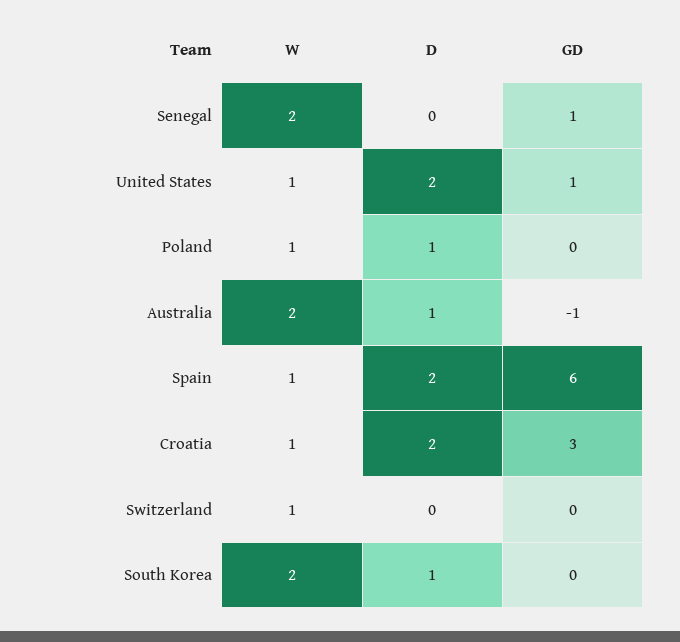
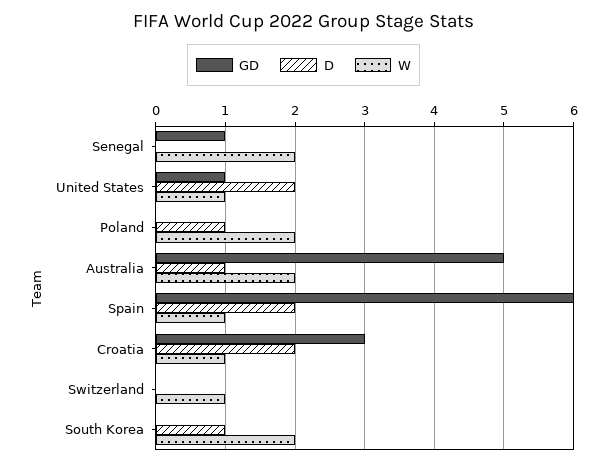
  {
    "W": {
      "Senegal": 2,
      "United States": 1,
-     "Poland": 1,
+     "Poland": 2,
      "Australia": 2,
      "Spain": 1,
      "Croatia": 1,
      "Switzerland": 1,
      "South Korea": 2
    },
    "D": {
      "Senegal": 0,
      "United States": 2,
      "Poland": 1,
      "Australia": 1,
      "Spain": 2,
      "Croatia": 2,
      "Switzerland": 0,
      "South Korea": 1
    },
    "GD": {
      "Senegal": 1,
      "United States": 1,
      "Poland": 0,
-     "Australia": -1,
+     "Australia": 5,
      "Spain": 6,
      "Croatia": 3,
      "Switzerland": 0,
      "South Korea": 0
    }
  }

